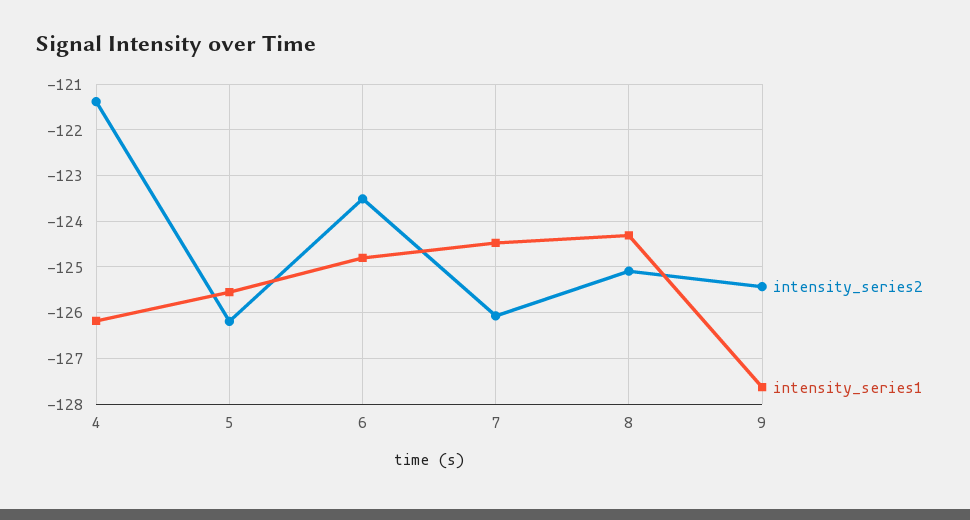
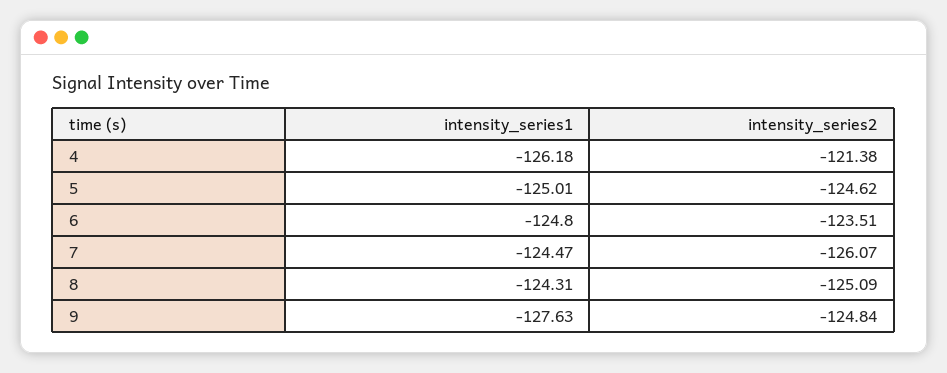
  {
    "intensity_series2": {
      "4": -121.38,
-     "5": -126.2,
+     "5": -124.62,
      "6": -123.51,
      "7": -126.07,
      "8": -125.09,
-     "9": -125.4
+     "9": -124.84
    },
    "intensity_series1": {
      "4": -126.18,
-     "5": -125.6,
+     "5": -125.01,
      "6": -124.8,
      "7": -124.47,
      "8": -124.31,
      "9": -127.63
    }
  }

